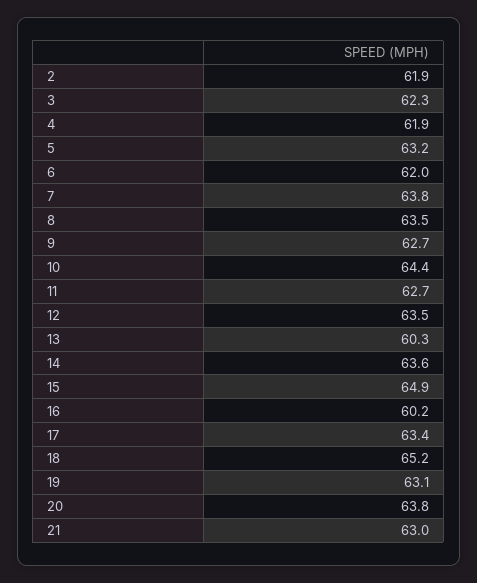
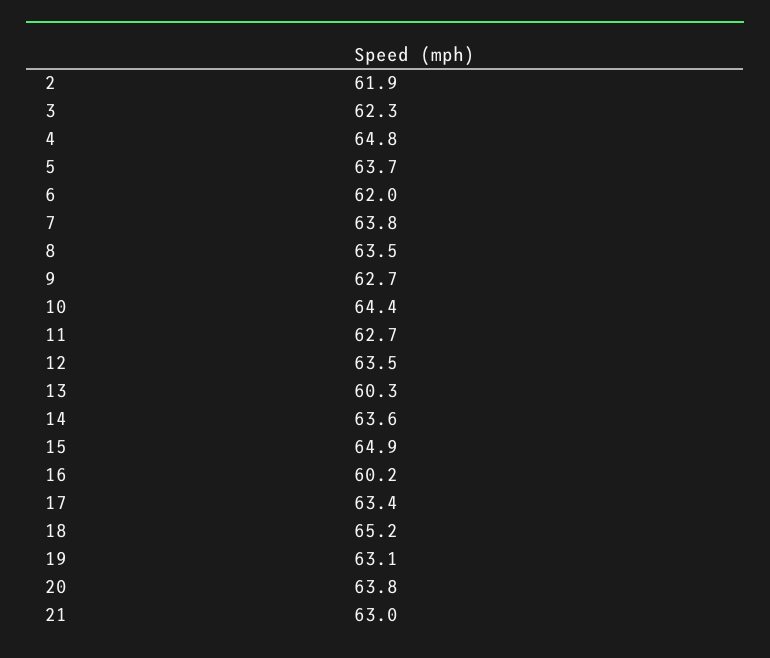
  {
    "2": 61.9,
    "3": 62.3,
-   "4": 61.9,
+   "4": 64.8,
-   "5": 63.2,
+   "5": 63.7,
    "6": 62,
    "7": 63.8,
    "8": 63.5,
    "9": 62.7,
    "10": 64.4,
    "11": 62.7,
    "12": 63.5,
    "13": 60.3,
    "14": 63.6,
    "15": 64.9,
    "16": 60.2,
    "17": 63.4,
    "18": 65.2,
    "19": 63.1,
    "20": 63.8,
    "21": 63
  }

